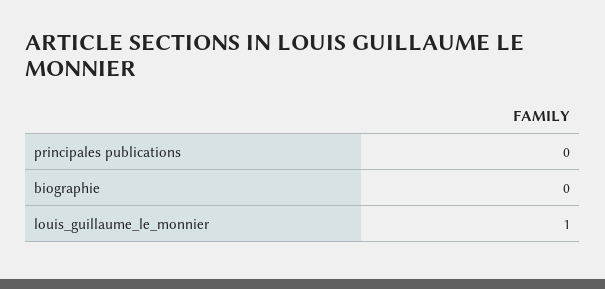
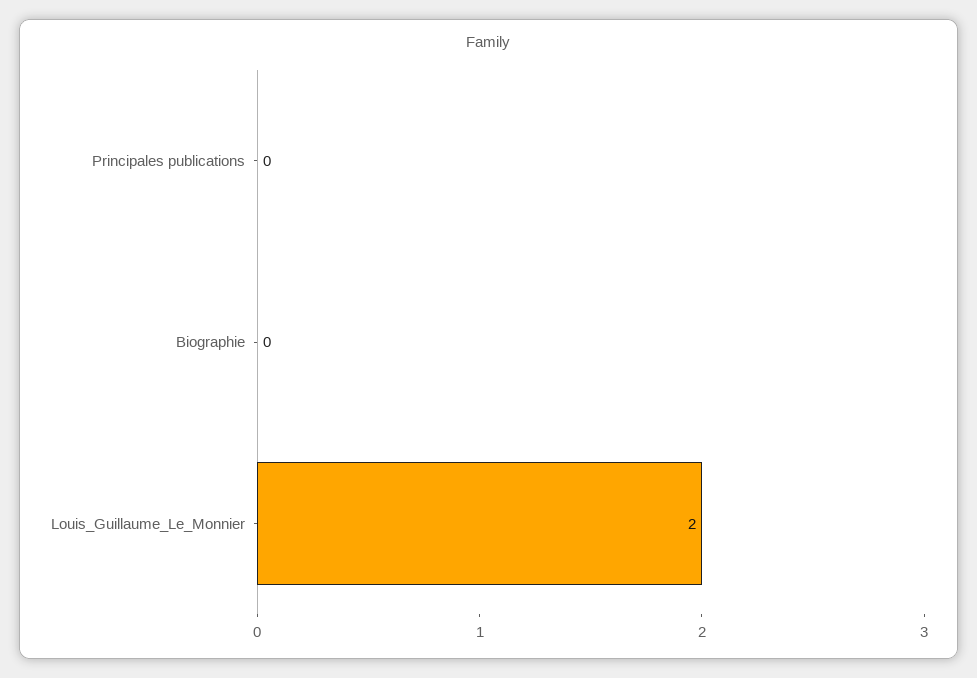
  {
    "principales publications": 0,
    "biographie": 0,
-   "louis_guillaume_le_monnier": 1
+   "louis_guillaume_le_monnier": 2
  }

